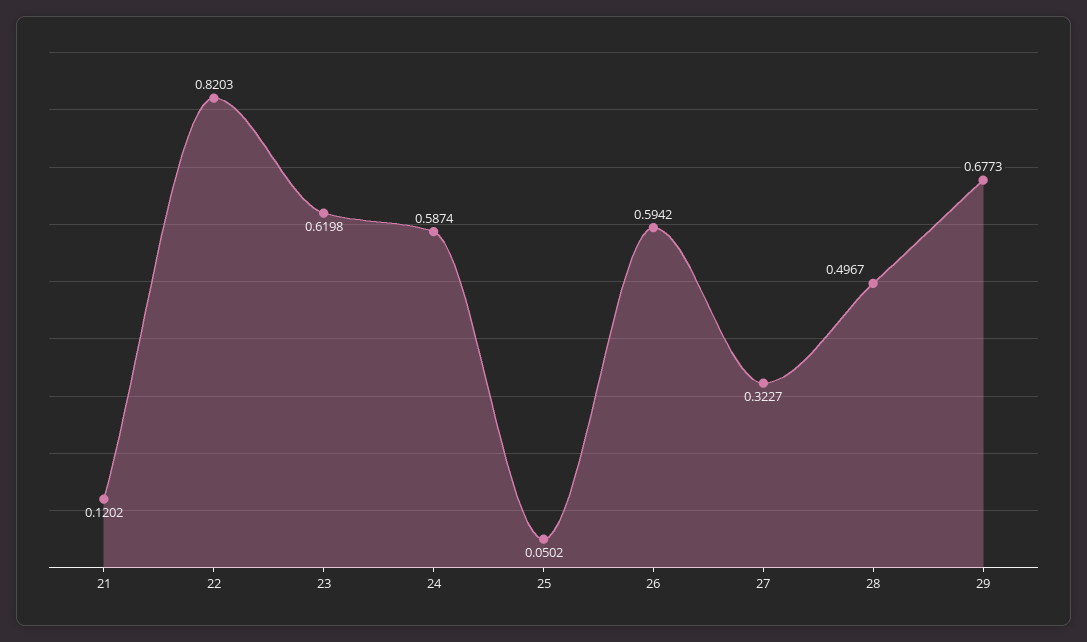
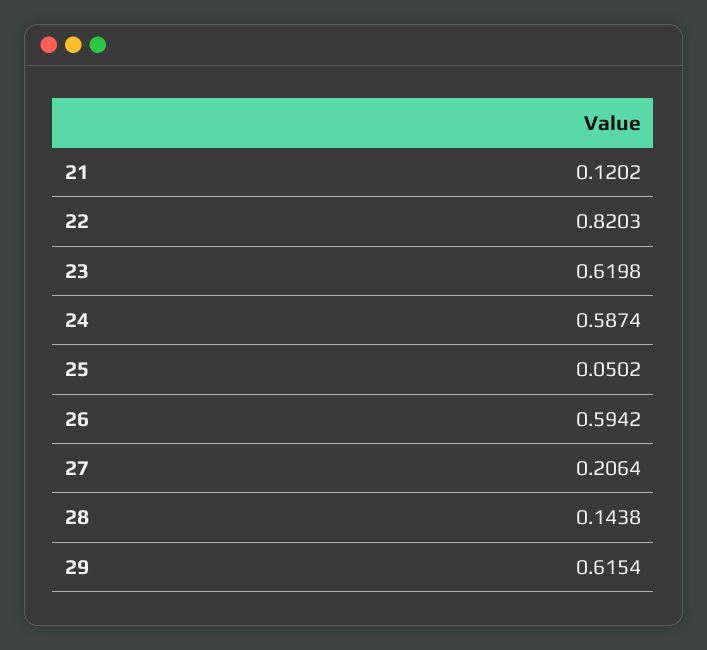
  {
    "21": 0.1202,
    "22": 0.8203,
    "23": 0.6198,
    "24": 0.5874,
    "25": 0.0502,
    "26": 0.5942,
-   "27": 0.3227,
+   "27": 0.2064,
-   "28": 0.4967,
+   "28": 0.1438,
-   "29": 0.6773
+   "29": 0.6154
  }

